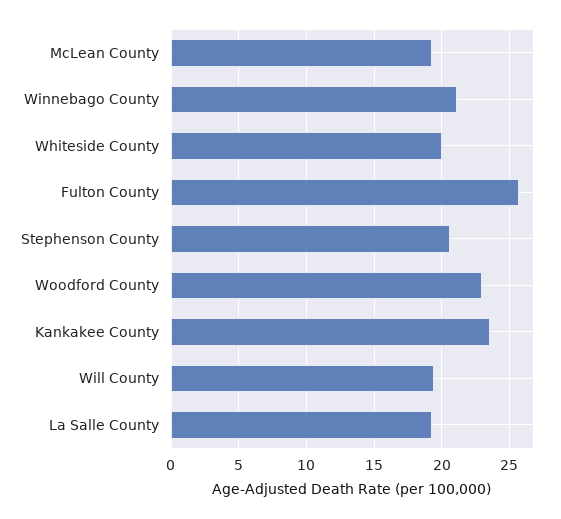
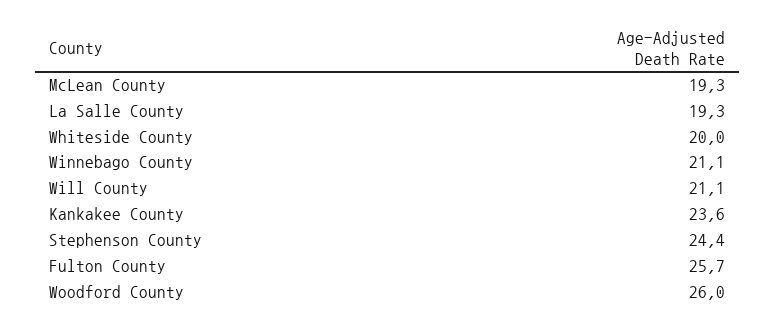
  {
    "McLean County": 19.3,
    "Winnebago County": 21.1,
    "Whiteside County": 20,
    "Fulton County": 25.7,
-   "Stephenson County": 20.5,
+   "Stephenson County": 24.4,
-   "Woodford County": 23,
+   "Woodford County": 26,
    "Kankakee County": 23.6,
-   "Will County": 19.5,
+   "Will County": 21.1,
    "La Salle County": 19.3
  }

